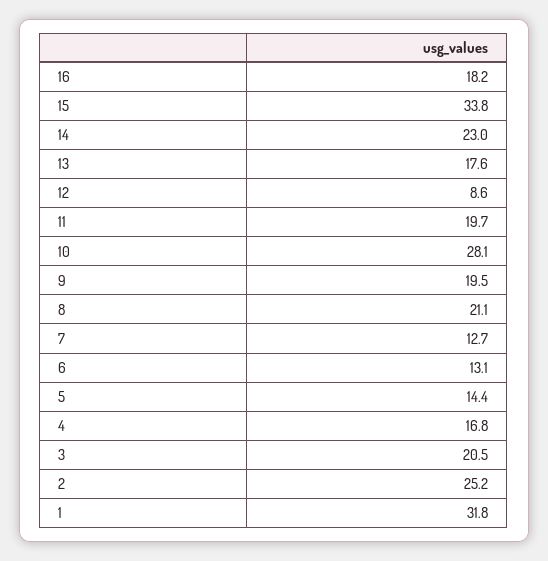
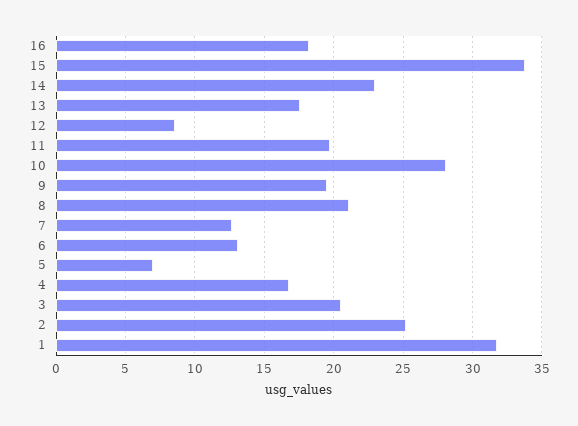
  {
    "16": 18.2,
    "15": 33.8,
    "14": 23,
    "13": 17.6,
    "12": 8.6,
    "11": 19.7,
    "10": 28.1,
    "9": 19.5,
    "8": 21.1,
    "7": 12.7,
    "6": 13.1,
-   "5": 14.4,
+   "5": 7,
    "4": 16.8,
    "3": 20.5,
    "2": 25.2,
    "1": 31.8
  }

